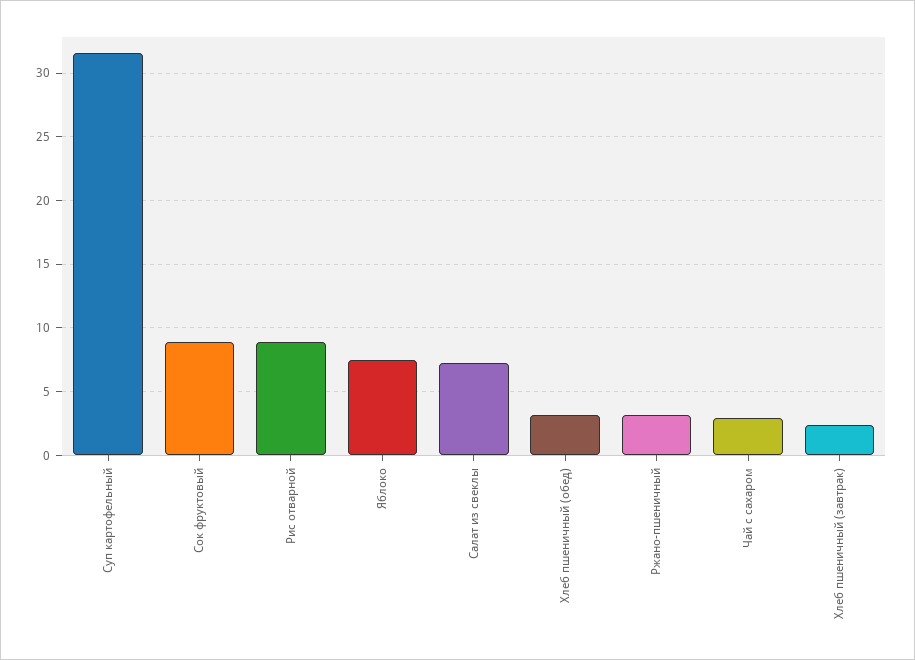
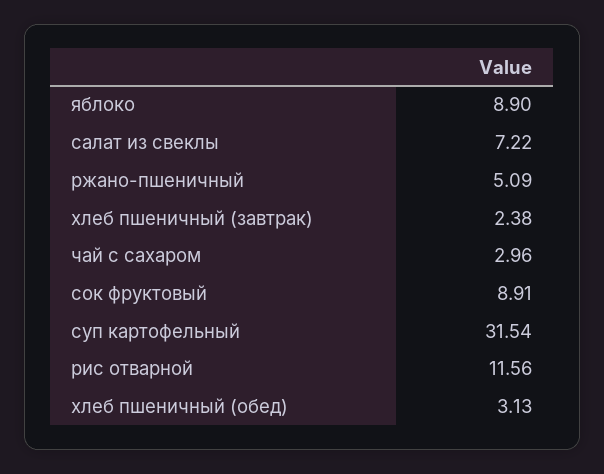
  {
    "Суп картофельный": 31.54,
    "Сок фруктовый": 8.91,
-   "Рис отварной": 9,
+   "Рис отварной": 11.56,
-   "Яблоко": 7.5,
+   "Яблоко": 8.9,
    "Салат из свеклы": 7.22,
    "Хлеб пшеничный (обед)": 3.13,
-   "Ржано-пшеничный": 3,
+   "Ржано-пшеничный": 5.09,
    "Чай с сахаром": 2.96,
    "Хлеб пшеничный (завтрак)": 2.38
  }

